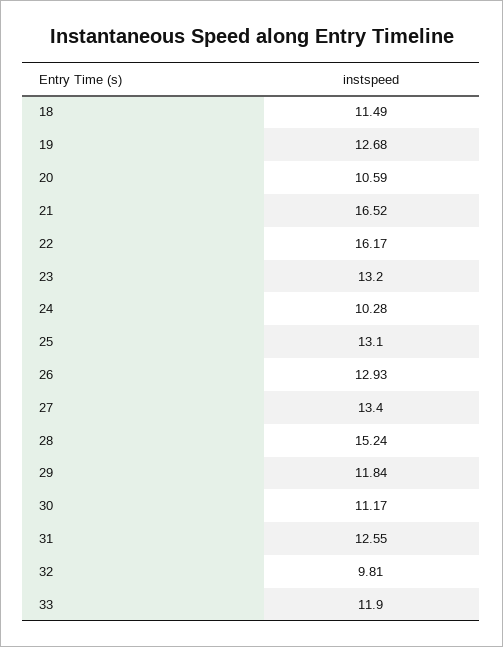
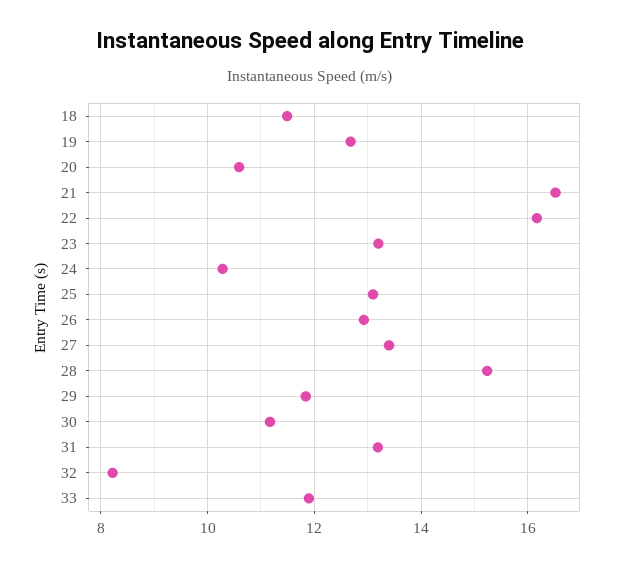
  {
    "18": 11.49,
    "19": 12.68,
    "20": 10.59,
    "21": 16.52,
    "22": 16.17,
    "23": 13.2,
    "24": 10.28,
    "25": 13.1,
    "26": 12.93,
    "27": 13.4,
    "28": 15.24,
    "29": 11.84,
    "30": 11.17,
-   "31": 12.55,
+   "31": 13.2,
-   "32": 9.81,
+   "32": 8.2,
    "33": 11.9
  }

